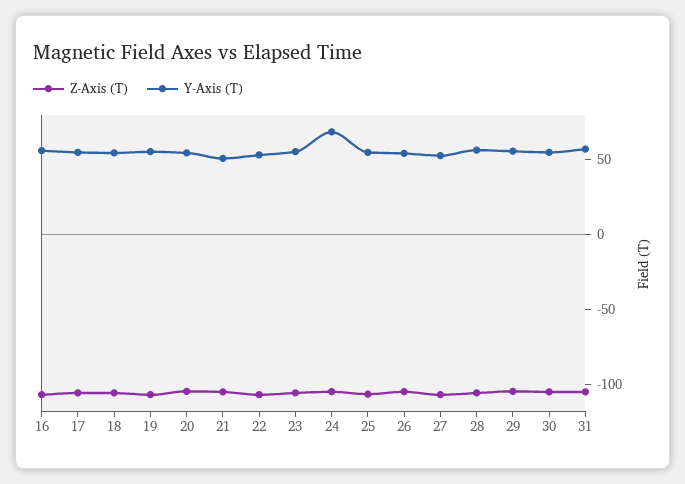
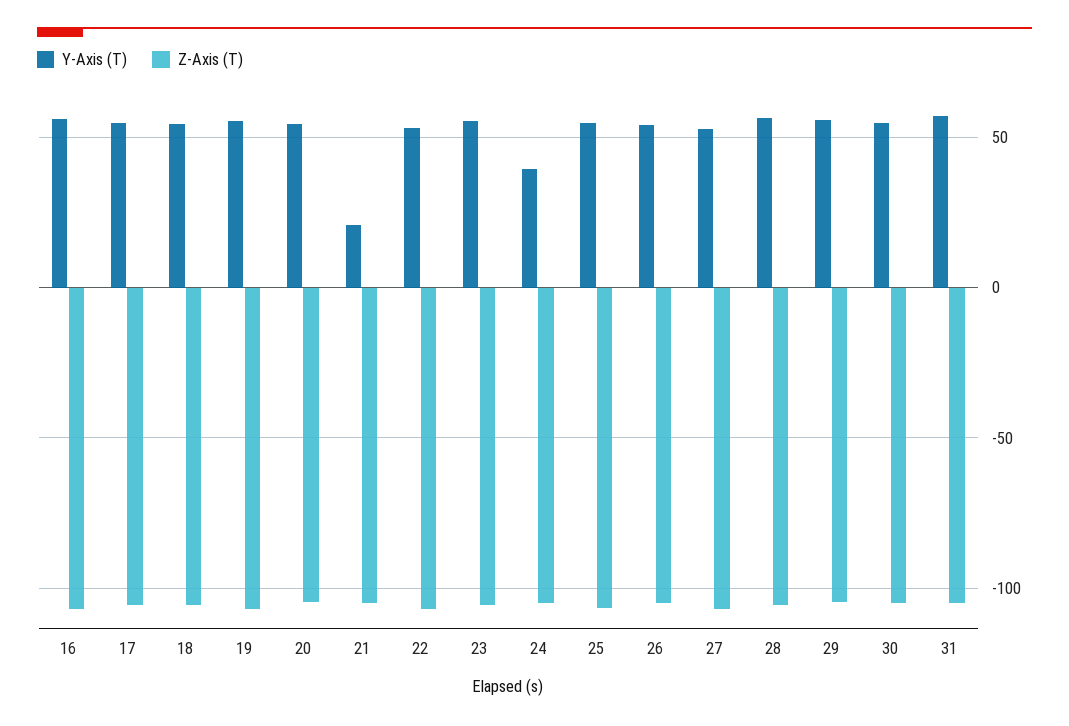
  {
    "Z-Axis (T)": {
      "16": -105,
      "17": -105,
      "18": -105,
      "19": -105,
      "20": -105,
      "21": -105,
      "22": -105,
      "23": -105,
      "24": -105,
      "25": -105,
      "26": -105,
      "27": -105,
      "28": -105,
      "29": -105,
      "30": -105,
      "31": -105
    },
    "Y-Axis (T)": {
      "16": 55,
      "17": 55,
      "18": 55,
      "19": 55,
      "20": 55,
-     "21": 50,
+     "21": 20,
      "22": 55,
      "23": 55,
-     "24": 70,
+     "24": 40,
      "25": 55,
      "26": 55,
      "27": 55,
      "28": 55,
      "29": 55,
      "30": 55,
      "31": 55
    }
  }

